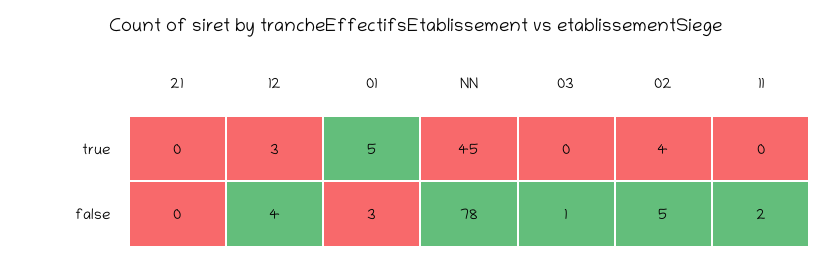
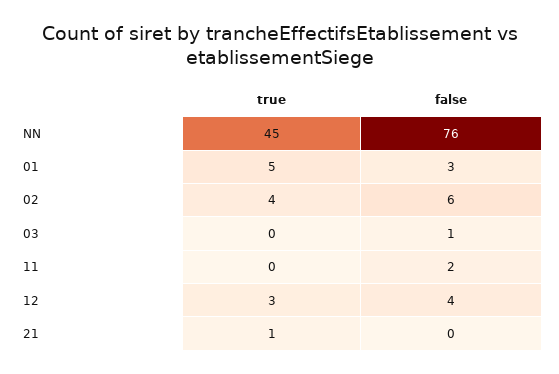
  {
    "21": {
-     "true": 0,
+     "true": 1,
      "false": 0
    },
    "12": {
      "true": 3,
      "false": 4
    },
    "01": {
      "true": 5,
      "false": 3
    },
    "NN": {
      "true": 45,
-     "false": 78
+     "false": 76
    },
    "03": {
      "true": 0,
      "false": 1
    },
    "02": {
      "true": 4,
-     "false": 5
+     "false": 6
    },
    "11": {
      "true": 0,
      "false": 2
    }
  }

